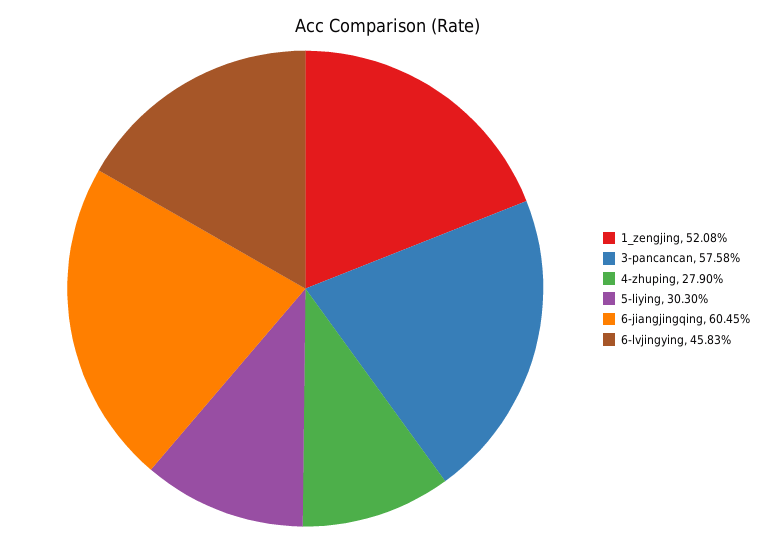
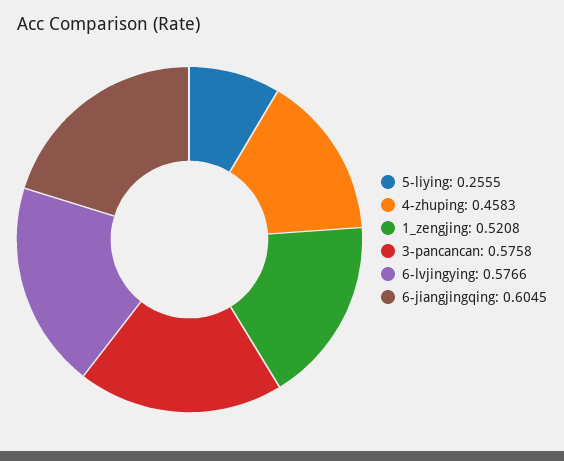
  {
    "1_zengjing": 0.5208,
    "3-pancancan": 0.5758,
-   "4-zhuping": 0.279,
+   "4-zhuping": 0.4583,
-   "5-liying": 0.303,
+   "5-liying": 0.2555,
    "6-jiangjingqing": 0.6045,
-   "6-lvjingying": 0.4583
+   "6-lvjingying": 0.5766
  }

